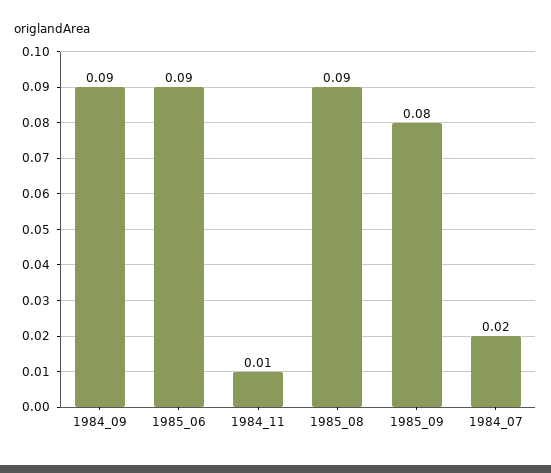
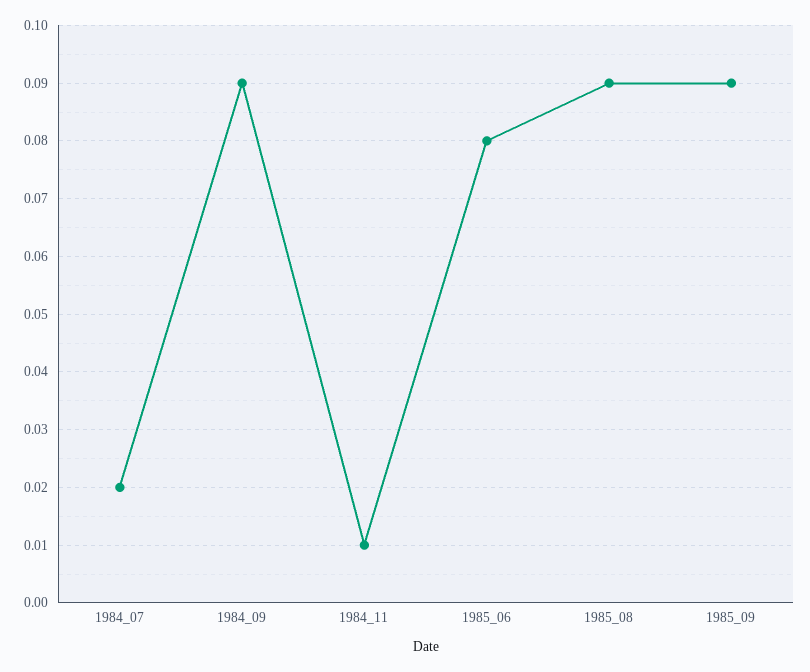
  {
    "1984_09": 0.09,
-   "1985_06": 0.09,
+   "1985_06": 0.08,
    "1984_11": 0.01,
    "1985_08": 0.09,
-   "1985_09": 0.08,
+   "1985_09": 0.09,
    "1984_07": 0.02
  }

